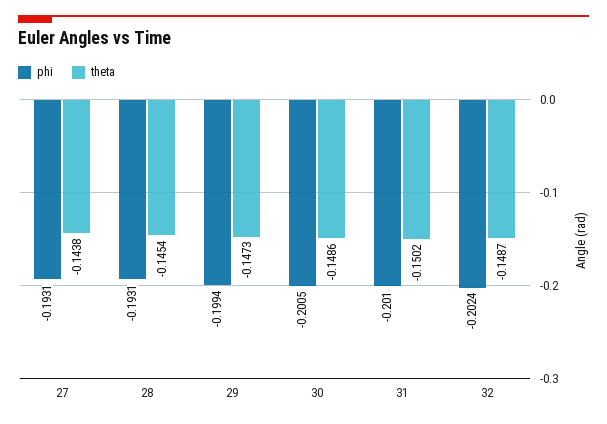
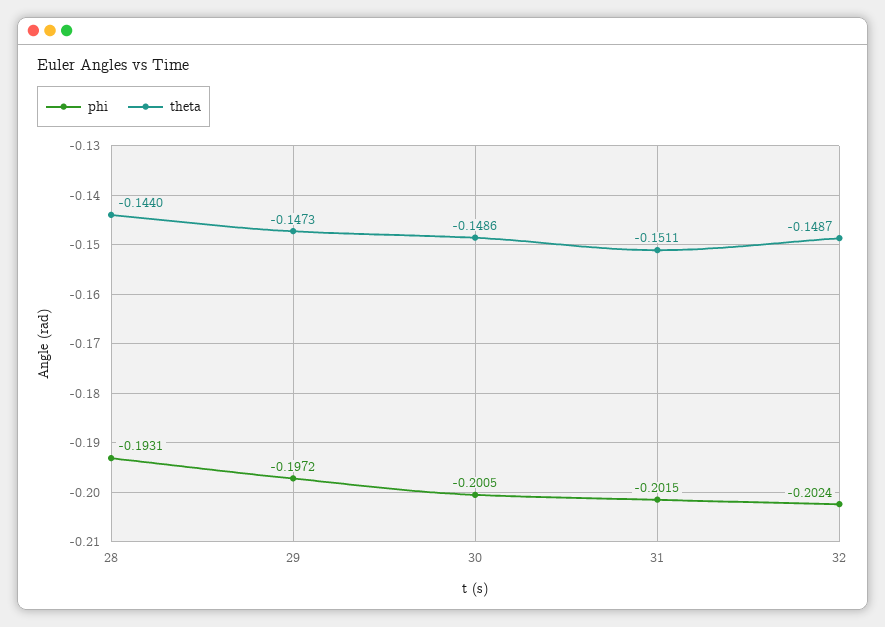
  {
    "phi": {
-     "27": -0.1931,
      "28": -0.1931,
-     "29": -0.1994,
+     "29": -0.1972,
      "30": -0.2005,
-     "31": -0.201,
+     "31": -0.2015,
      "32": -0.2024
    },
    "theta": {
-     "27": -0.1438,
-     "28": -0.1454,
+     "28": -0.144,
      "29": -0.1473,
      "30": -0.1486,
-     "31": -0.1502,
+     "31": -0.1511,
      "32": -0.1487
    }
  }

